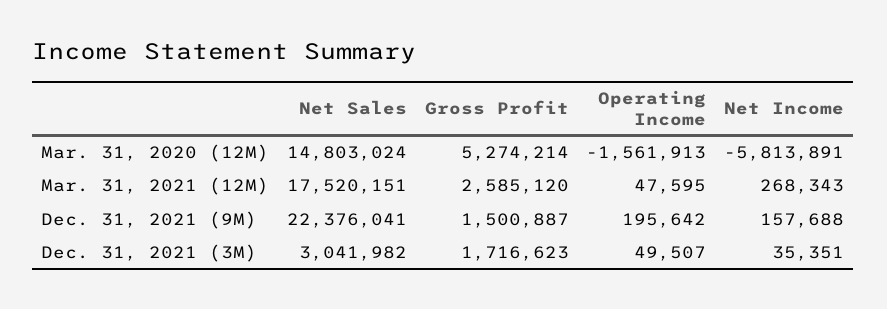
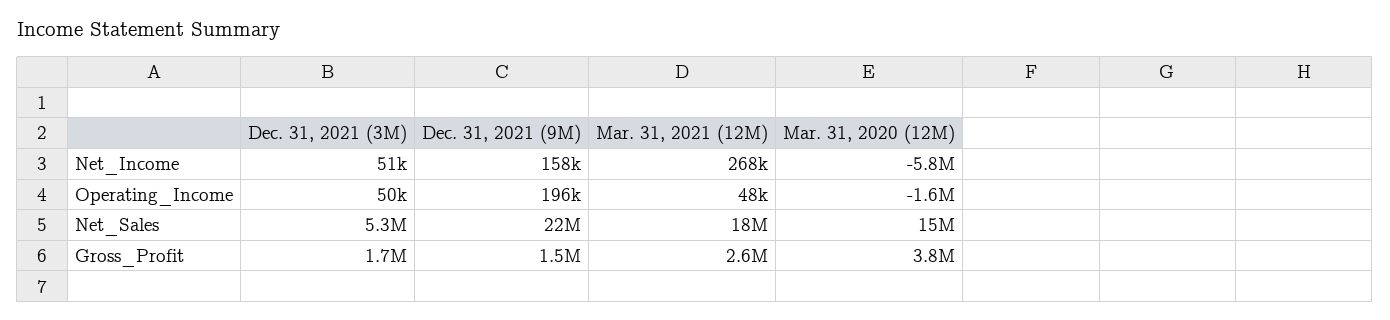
  {
    "Net Sales": {
      "Mar. 31, 2020 (12M)": 14803024,
      "Mar. 31, 2021 (12M)": 17520151,
      "Dec. 31, 2021 (9M)": 22376041,
-     "Dec. 31, 2021 (3M)": 3041982
+     "Dec. 31, 2021 (3M)": 5300000
    },
    "Gross Profit": {
-     "Mar. 31, 2020 (12M)": 5274214,
+     "Mar. 31, 2020 (12M)": 3800000,
      "Mar. 31, 2021 (12M)": 2585120,
      "Dec. 31, 2021 (9M)": 1500887,
      "Dec. 31, 2021 (3M)": 1716623
    },
    "Operating Income": {
      "Mar. 31, 2020 (12M)": -1561913,
      "Mar. 31, 2021 (12M)": 47595,
      "Dec. 31, 2021 (9M)": 195642,
      "Dec. 31, 2021 (3M)": 49507
    },
    "Net Income": {
      "Mar. 31, 2020 (12M)": -5813891,
      "Mar. 31, 2021 (12M)": 268343,
      "Dec. 31, 2021 (9M)": 157688,
-     "Dec. 31, 2021 (3M)": 35351
+     "Dec. 31, 2021 (3M)": 51000
    }
  }

